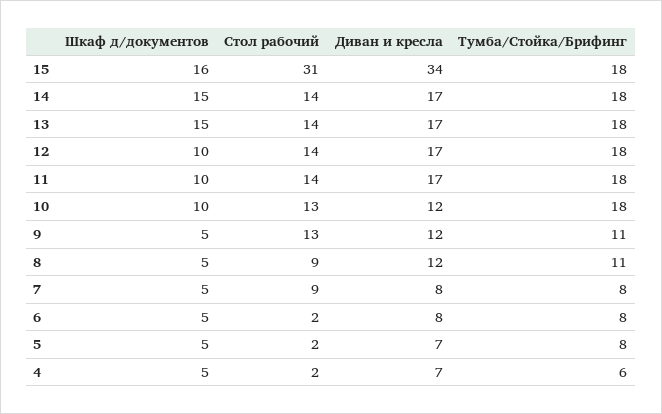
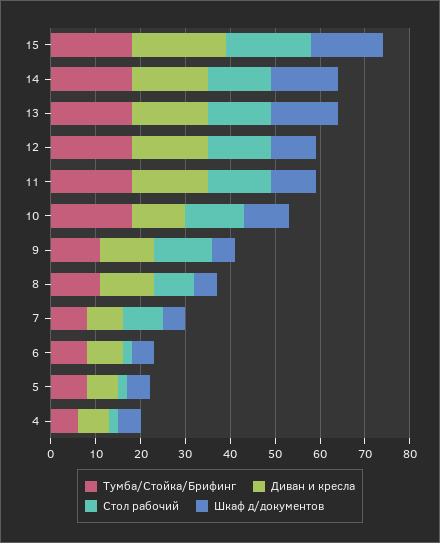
  {
    "Шкаф д/документов": {
      "15": 16,
      "14": 15,
      "13": 15,
      "12": 10,
      "11": 10,
      "10": 10,
      "9": 5,
      "8": 5,
      "7": 5,
      "6": 5,
      "5": 5,
      "4": 5
    },
    "Стол рабочий": {
-     "15": 31,
+     "15": 20,
      "14": 14,
      "13": 14,
      "12": 14,
      "11": 14,
      "10": 13,
      "9": 13,
      "8": 9,
      "7": 9,
      "6": 2,
      "5": 2,
      "4": 2
    },
    "Диван и кресла": {
-     "15": 34,
+     "15": 20,
      "14": 17,
      "13": 17,
      "12": 17,
      "11": 17,
      "10": 12,
      "9": 12,
      "8": 12,
      "7": 8,
      "6": 8,
      "5": 7,
      "4": 7
    },
    "Тумба/Стойка/Брифинг": {
      "15": 18,
      "14": 18,
      "13": 18,
      "12": 18,
      "11": 18,
      "10": 18,
      "9": 11,
      "8": 11,
      "7": 8,
      "6": 8,
      "5": 8,
      "4": 6
    }
  }

